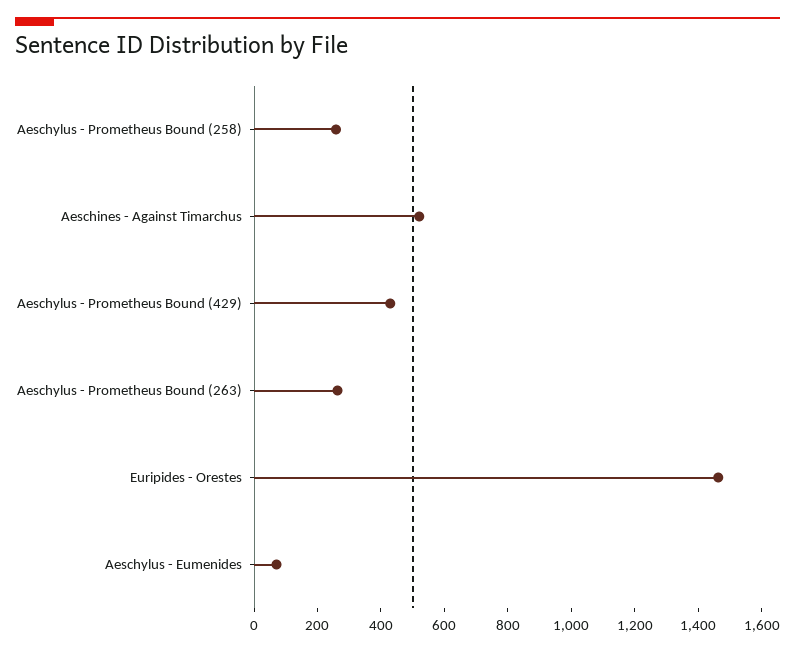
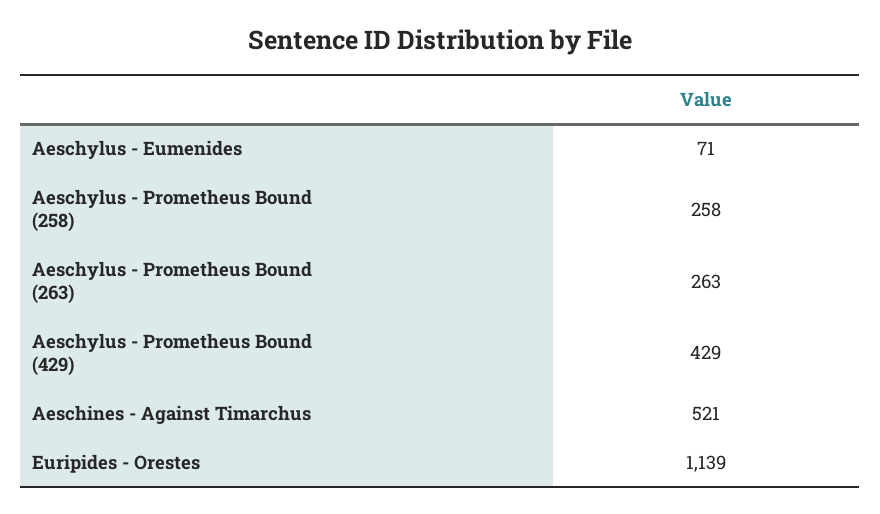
  {
    "Aeschylus - Prometheus Bound (258)": 258,
    "Aeschines - Against Timarchus": 521,
    "Aeschylus - Prometheus Bound (429)": 429,
    "Aeschylus - Prometheus Bound (263)": 263,
-   "Euripides - Orestes": 1450,
+   "Euripides - Orestes": 1139,
    "Aeschylus - Eumenides": 71
  }

